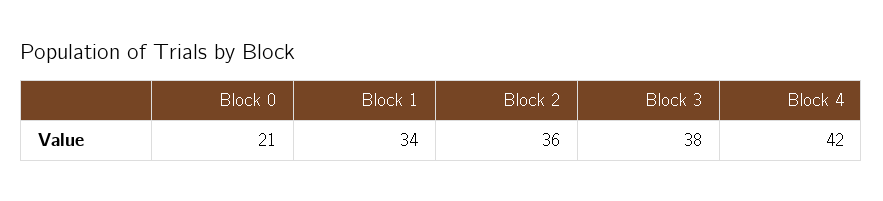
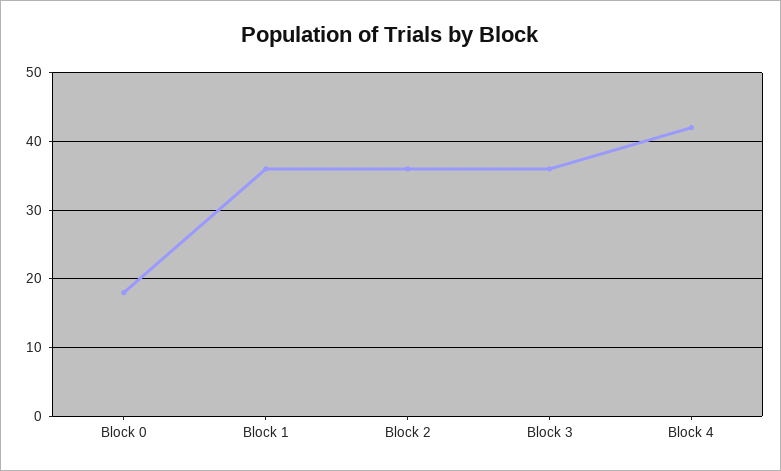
  {
-   "Block 0": 21,
+   "Block 0": 18,
-   "Block 1": 34,
+   "Block 1": 36,
    "Block 2": 36,
-   "Block 3": 38,
+   "Block 3": 36,
    "Block 4": 42
  }

